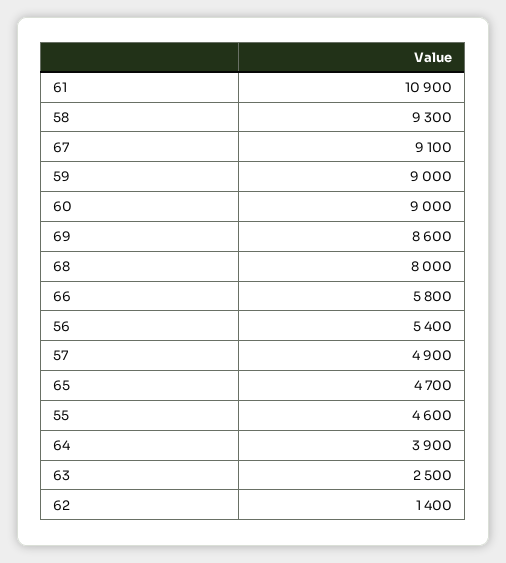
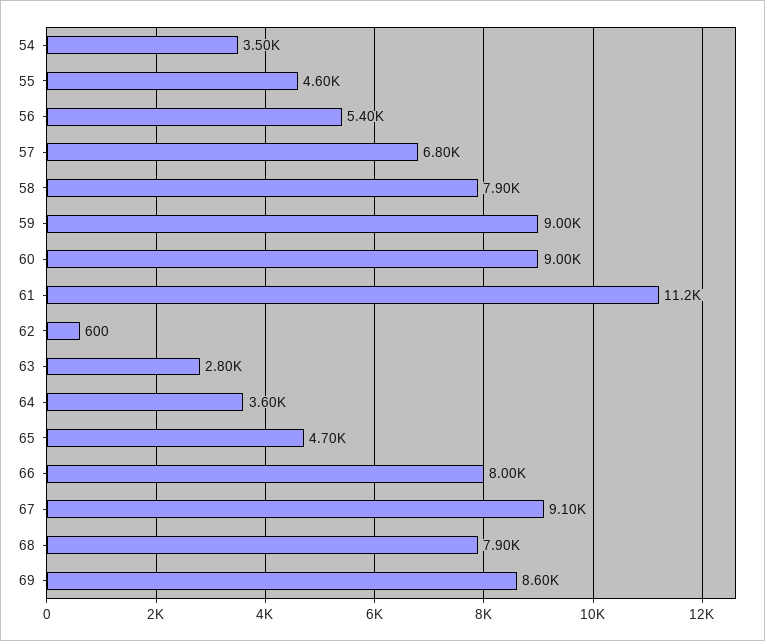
  {
-   "61": 10900,
+   "61": 11200,
-   "58": 9300,
+   "58": 7900,
    "67": 9100,
    "59": 9000,
    "60": 9000,
    "69": 8600,
-   "68": 8000,
+   "68": 7900,
-   "66": 5800,
+   "66": 8000,
    "56": 5400,
-   "57": 4900,
+   "57": 6800,
    "65": 4700,
    "55": 4600,
-   "64": 3900,
+   "64": 3600,
-   "63": 2500,
+   "63": 2800,
-   "62": 1400
+   "62": 600,
+   "54": 3500
  }

